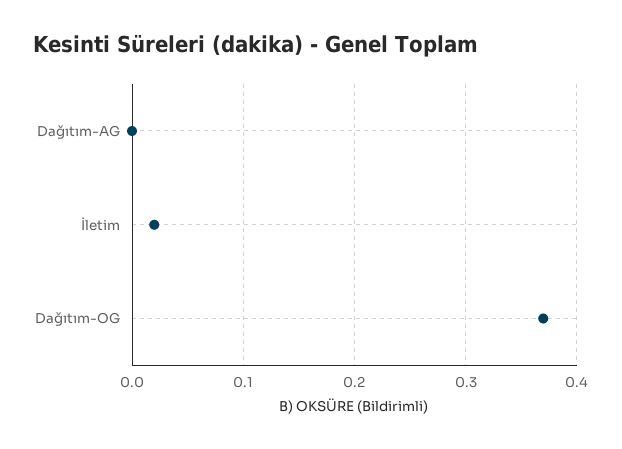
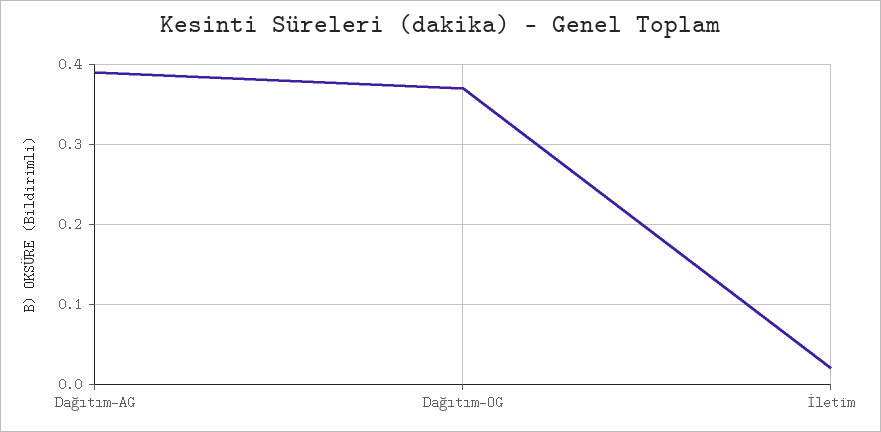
  {
-   "Dağıtım-AG": 0,
+   "Dağıtım-AG": 0.39,
    "İletim": 0.02,
    "Dağıtım-OG": 0.37
  }

